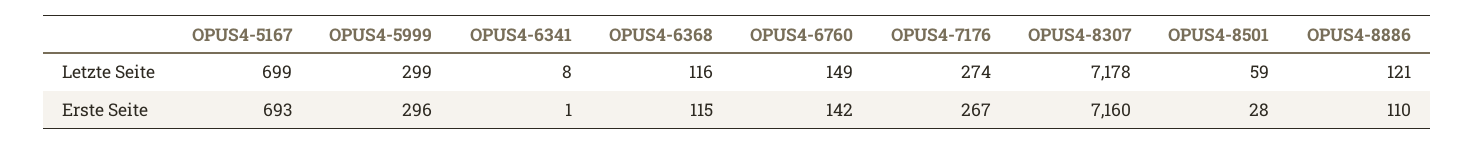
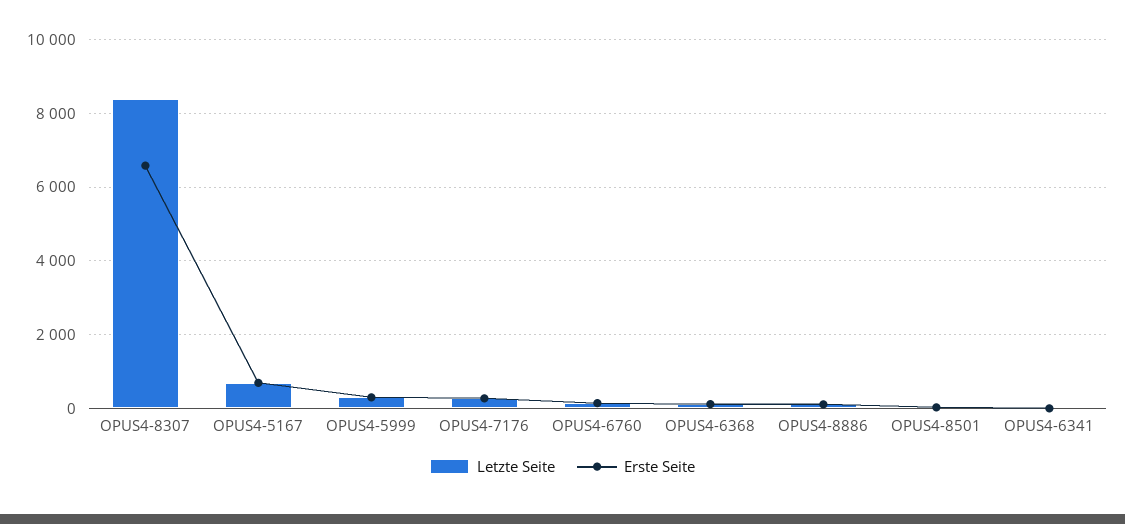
  {
    "Letzte Seite": {
      "OPUS4-5167": 699,
      "OPUS4-5999": 299,
      "OPUS4-6341": 8,
      "OPUS4-6368": 116,
      "OPUS4-6760": 149,
      "OPUS4-7176": 274,
-     "OPUS4-8307": 7178,
+     "OPUS4-8307": 8400,
      "OPUS4-8501": 59,
      "OPUS4-8886": 121
    },
    "Erste Seite": {
      "OPUS4-5167": 693,
      "OPUS4-5999": 296,
      "OPUS4-6341": 1,
      "OPUS4-6368": 115,
      "OPUS4-6760": 142,
      "OPUS4-7176": 267,
-     "OPUS4-8307": 7160,
+     "OPUS4-8307": 6600,
      "OPUS4-8501": 28,
      "OPUS4-8886": 110
    }
  }

